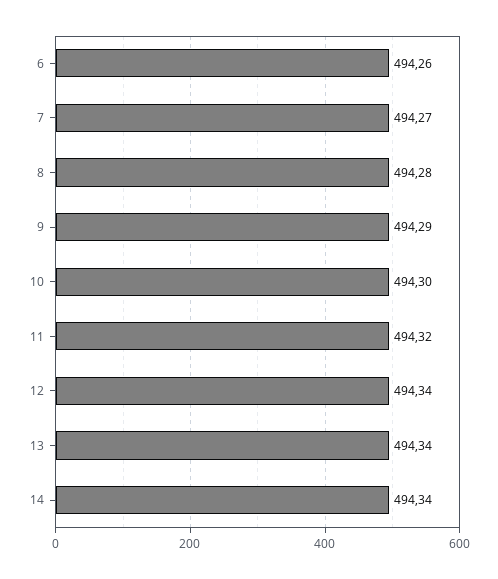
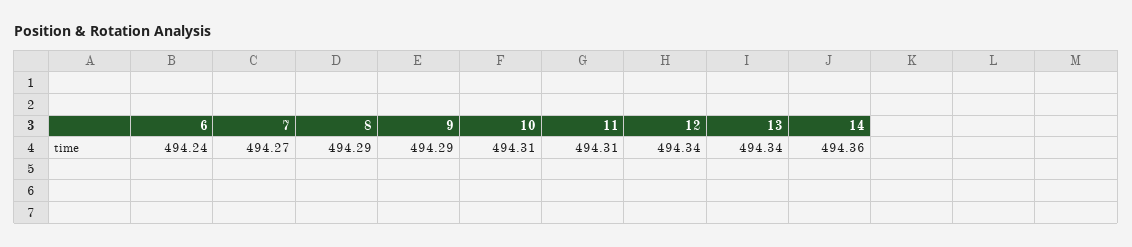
  {
-   "6": 494.26,
+   "6": 494.24,
    "7": 494.27,
-   "8": 494.28,
+   "8": 494.29,
    "9": 494.29,
-   "10": 494.3,
+   "10": 494.31,
-   "11": 494.32,
+   "11": 494.31,
    "12": 494.34,
    "13": 494.34,
-   "14": 494.34
+   "14": 494.36
  }

